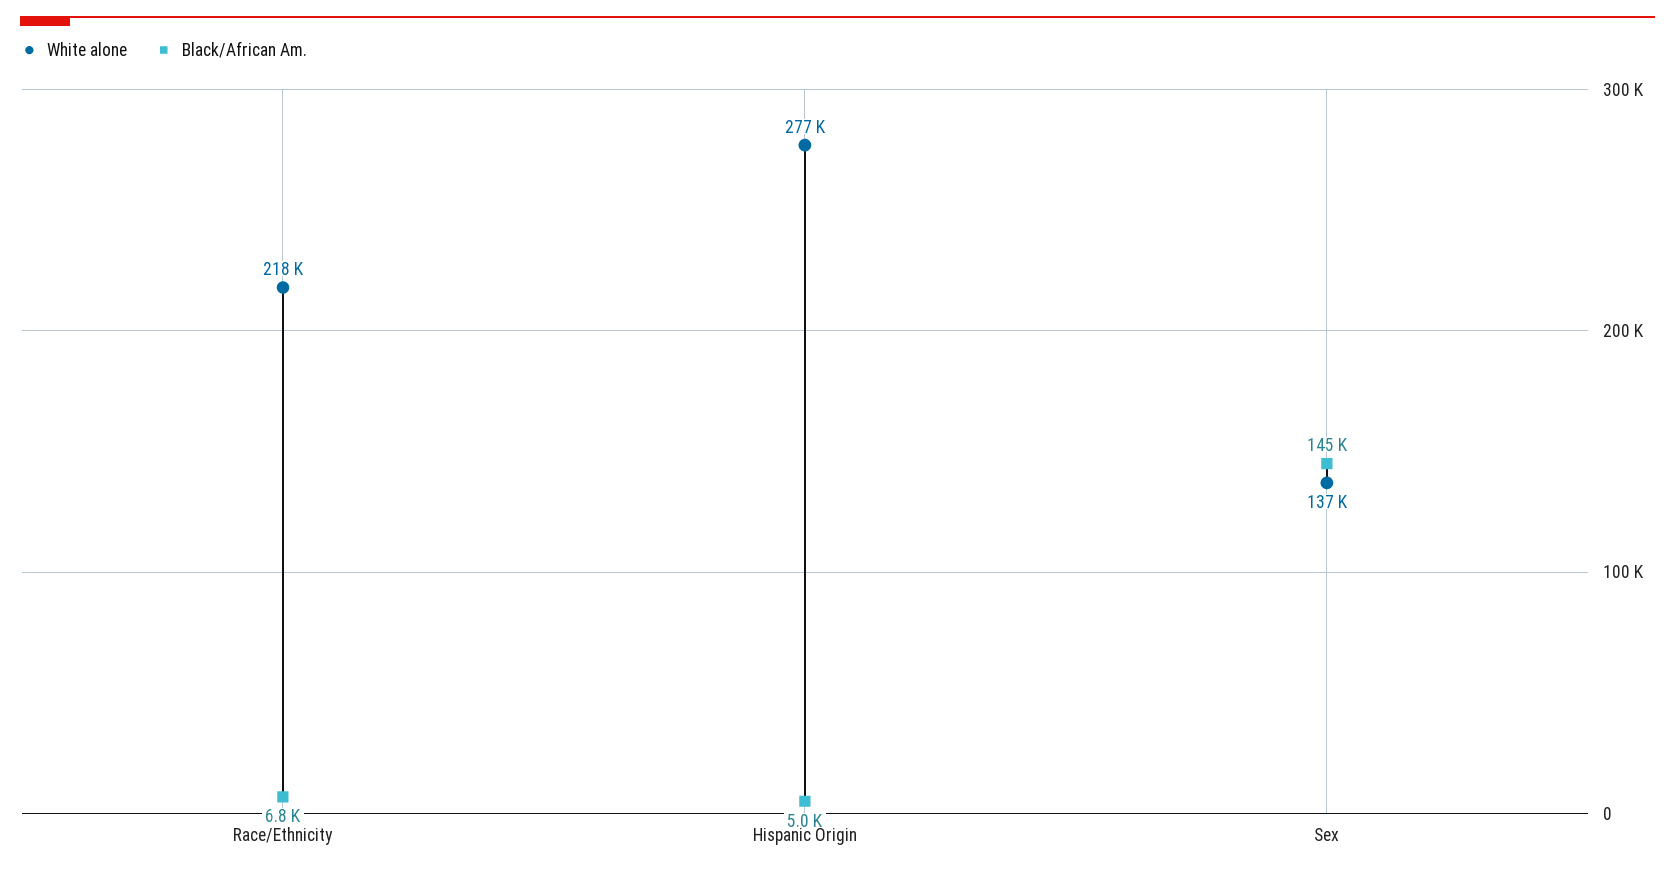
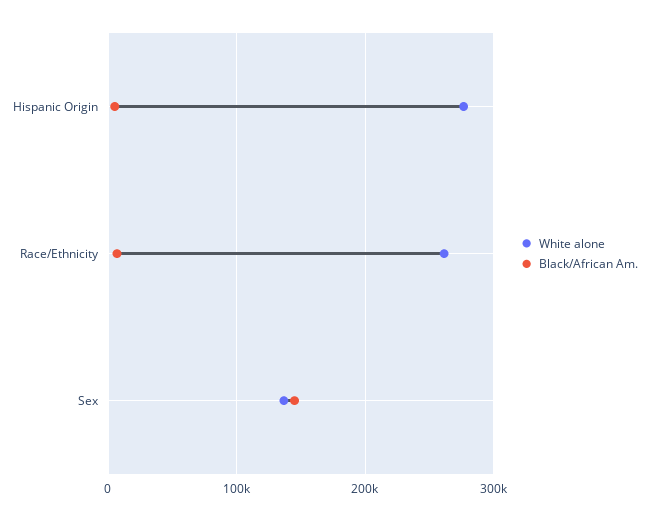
  {
    "White alone": {
-     "Race/Ethnicity": 218000,
+     "Race/Ethnicity": 260000,
      "Hispanic Origin": 277000,
      "Sex": 137000
    },
    "Black/African Am.": {
      "Race/Ethnicity": 6800,
      "Hispanic Origin": 5000,
      "Sex": 145000
    }
  }

